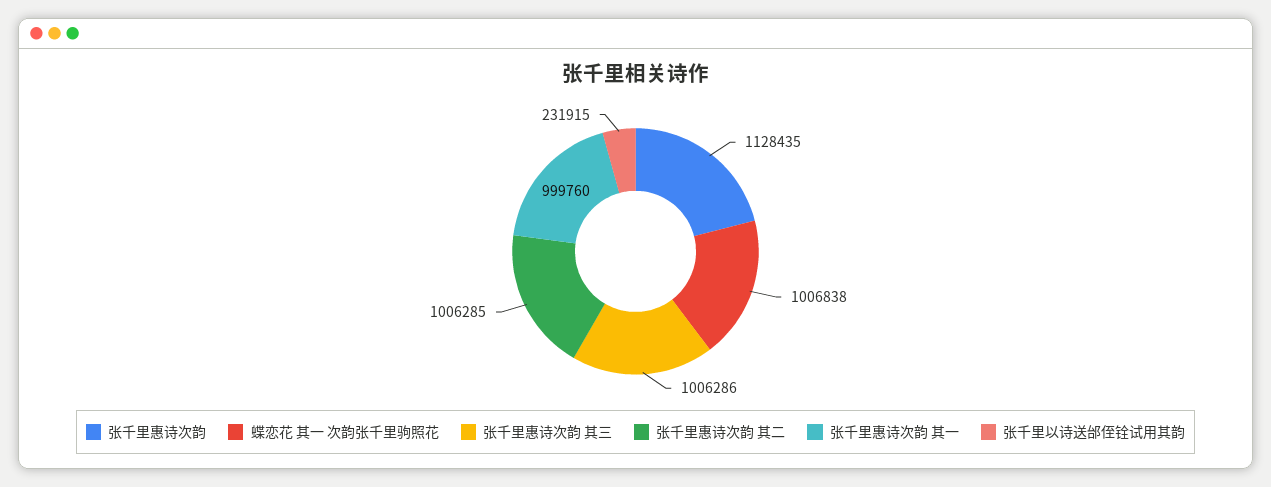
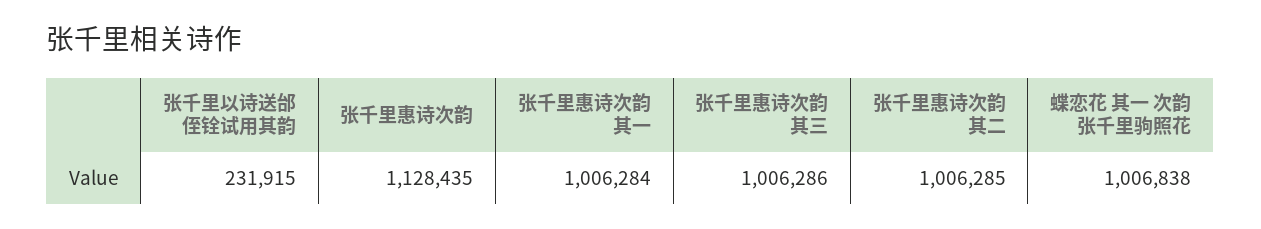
  {
    "张千里惠诗次韵": 1128435,
    "蝶恋花 其一 次韵张千里驹照花": 1006838,
    "张千里惠诗次韵 其三": 1006286,
    "张千里惠诗次韵 其二": 1006285,
-   "张千里惠诗次韵 其一": 999760,
+   "张千里惠诗次韵 其一": 1006284,
    "张千里以诗送邰侄铨试用其韵": 231915
  }

